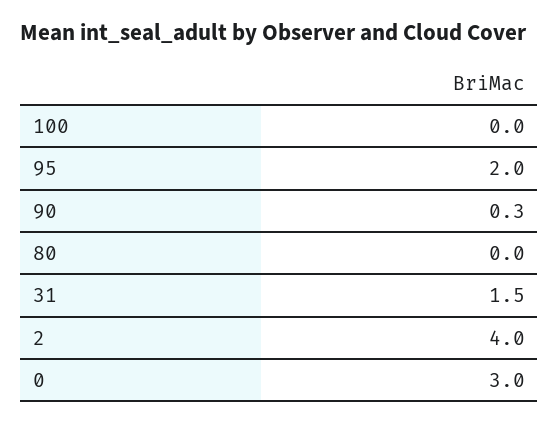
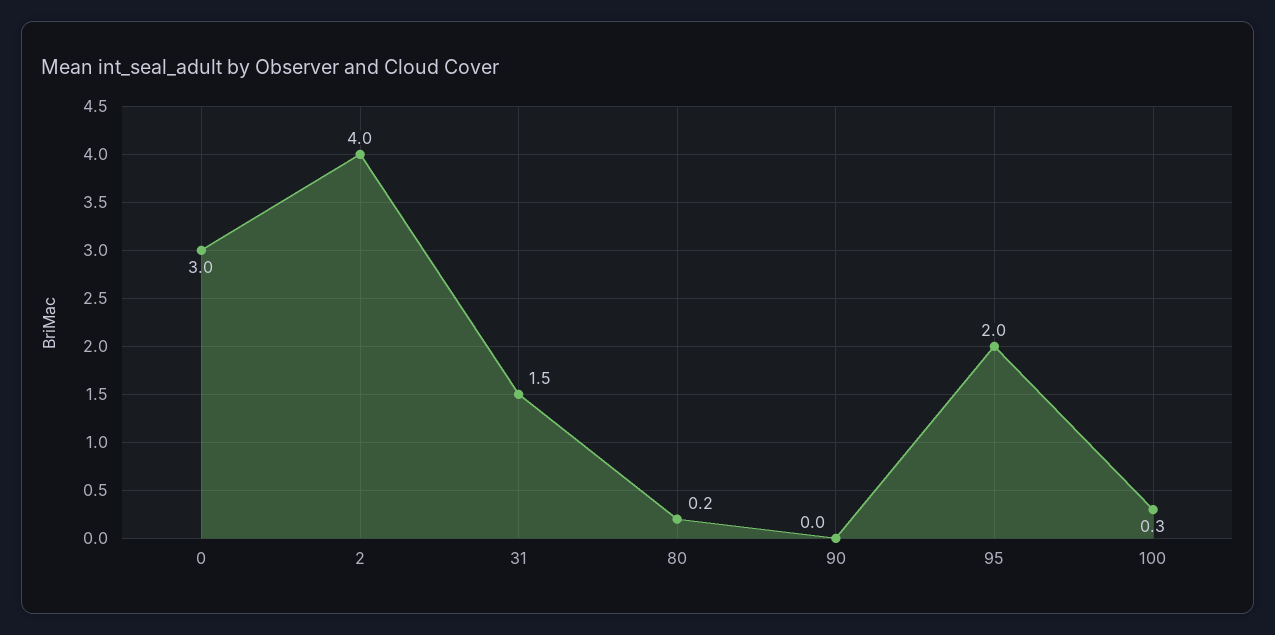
  {
-   "100": 0,
+   "100": 0.3,
    "95": 2,
-   "90": 0.3,
+   "90": 0,
-   "80": 0,
+   "80": 0.2,
    "31": 1.5,
    "2": 4,
    "0": 3
  }

